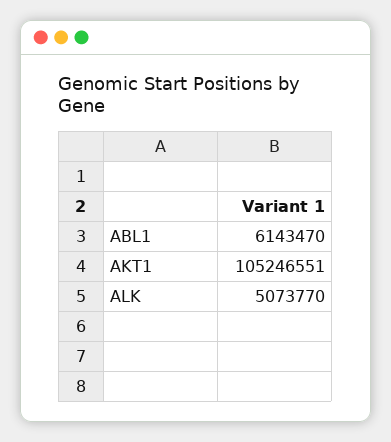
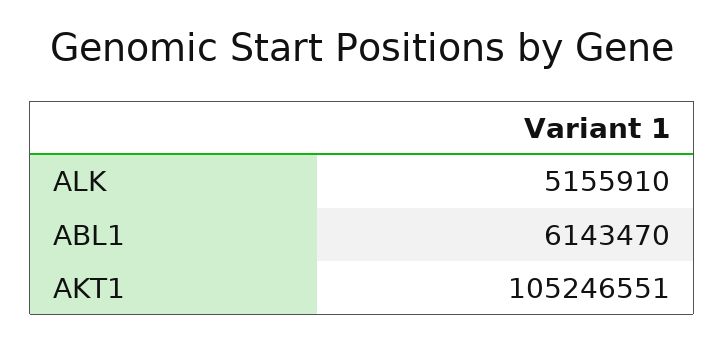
  {
    "ABL1": 6143470,
    "AKT1": 105246551,
-   "ALK": 5073770
+   "ALK": 5155910
  }

